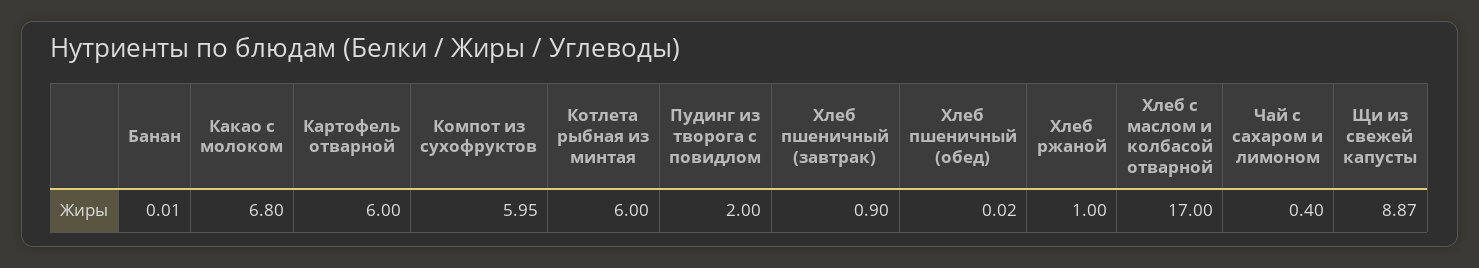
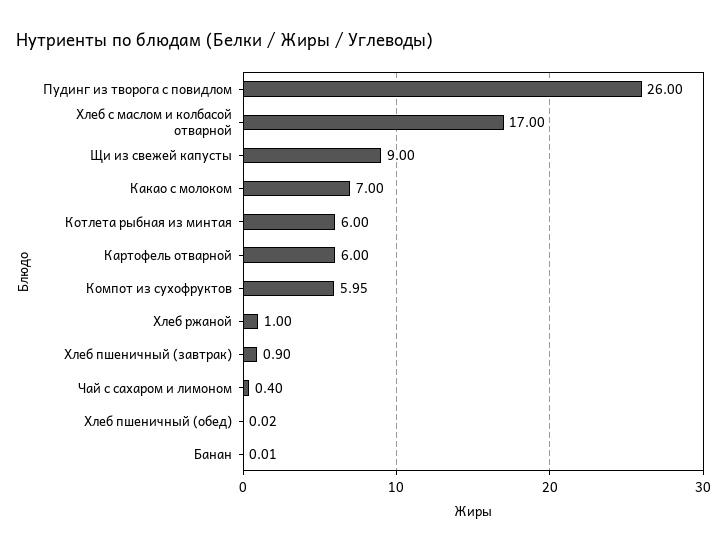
  {
    "Банан": 0.01,
-   "Какао с молоком": 6.8,
+   "Какао с молоком": 7,
    "Картофель отварной": 6,
    "Компот из сухофруктов": 5.95,
    "Котлета рыбная из минтая": 6,
-   "Пудинг из творога с повидлом": 2,
+   "Пудинг из творога с повидлом": 26,
    "Хлеб пшеничный (завтрак)": 0.9,
    "Хлеб пшеничный (обед)": 0.02,
    "Хлеб ржаной": 1,
    "Хлеб с маслом и колбасой отварной": 17,
    "Чай с сахаром и лимоном": 0.4,
-   "Щи из свежей капусты": 8.87
+   "Щи из свежей капусты": 9
  }

